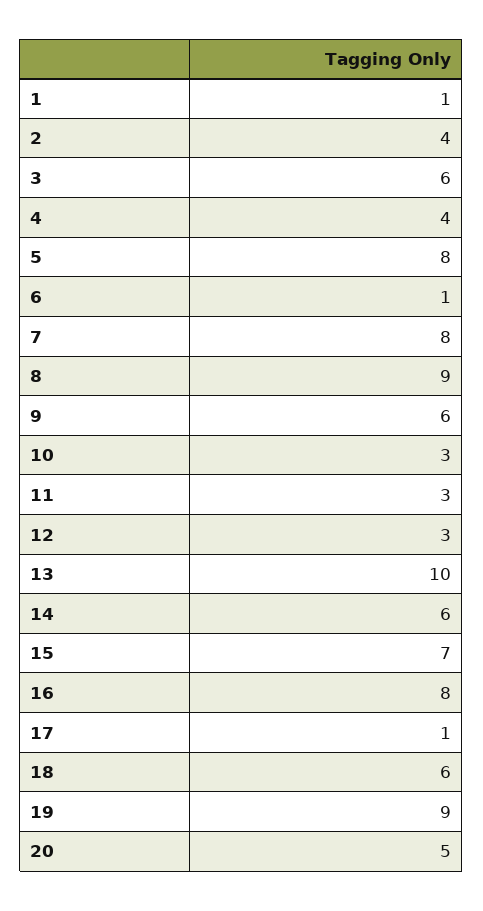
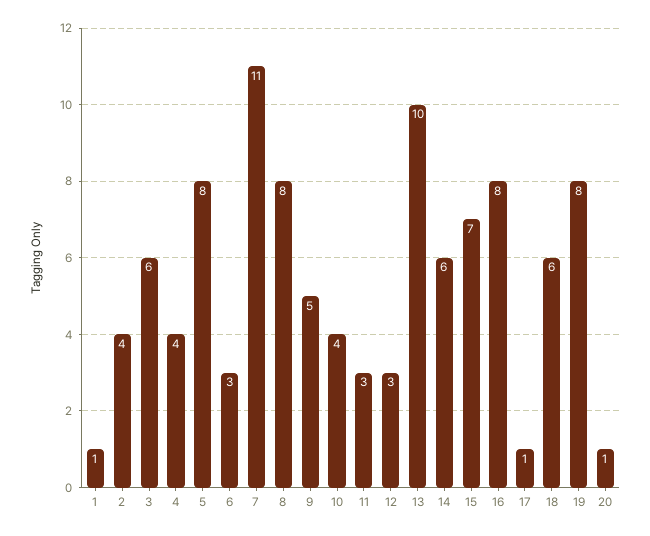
  {
    "1": 1,
    "2": 4,
    "3": 6,
    "4": 4,
    "5": 8,
-   "6": 1,
+   "6": 3,
-   "7": 8,
+   "7": 11,
-   "8": 9,
+   "8": 8,
-   "9": 6,
+   "9": 5,
-   "10": 3,
+   "10": 4,
    "11": 3,
    "12": 3,
    "13": 10,
    "14": 6,
    "15": 7,
    "16": 8,
    "17": 1,
    "18": 6,
-   "19": 9,
+   "19": 8,
-   "20": 5
+   "20": 1
  }

